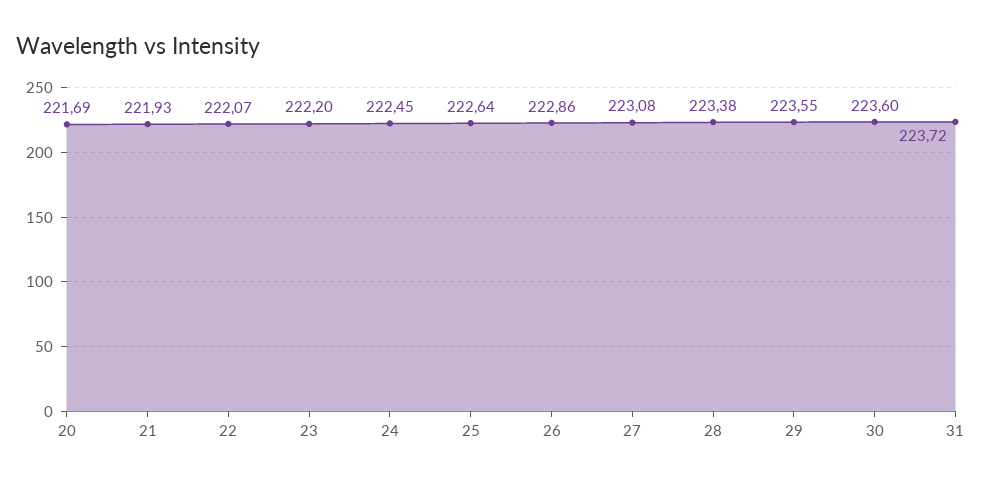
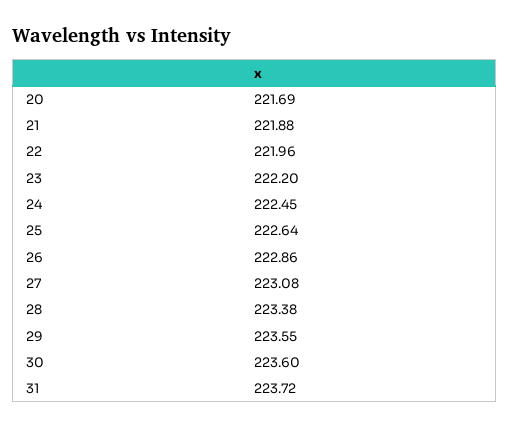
  {
    "20": 221.69,
-   "21": 221.93,
+   "21": 221.88,
-   "22": 222.07,
+   "22": 221.96,
    "23": 222.2,
    "24": 222.45,
    "25": 222.64,
    "26": 222.86,
    "27": 223.08,
    "28": 223.38,
    "29": 223.55,
    "30": 223.6,
    "31": 223.72
  }

